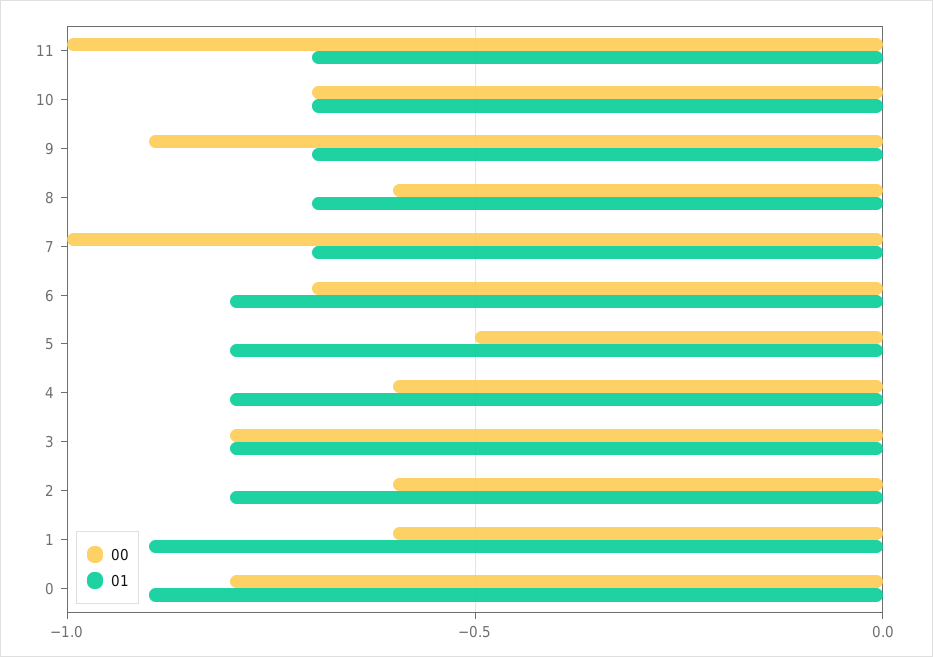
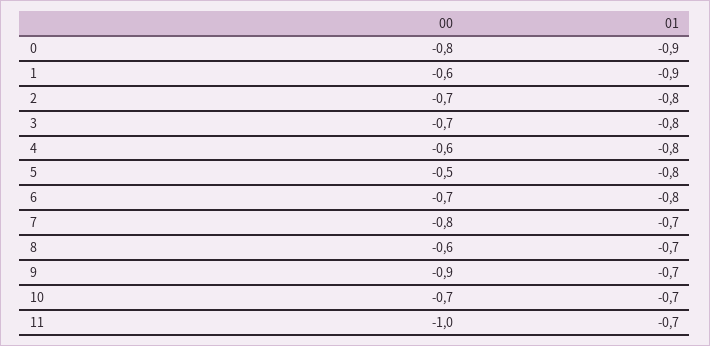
  {
    "00": {
      "11": -1,
      "10": -0.7,
      "9": -0.9,
      "8": -0.6,
-     "7": -1,
+     "7": -0.8,
      "6": -0.7,
      "5": -0.5,
      "4": -0.6,
-     "3": -0.8,
+     "3": -0.7,
-     "2": -0.6,
+     "2": -0.7,
      "1": -0.6,
      "0": -0.8
    },
    "01": {
      "11": -0.7,
      "10": -0.7,
      "9": -0.7,
      "8": -0.7,
      "7": -0.7,
      "6": -0.8,
      "5": -0.8,
      "4": -0.8,
      "3": -0.8,
      "2": -0.8,
      "1": -0.9,
      "0": -0.9
    }
  }

